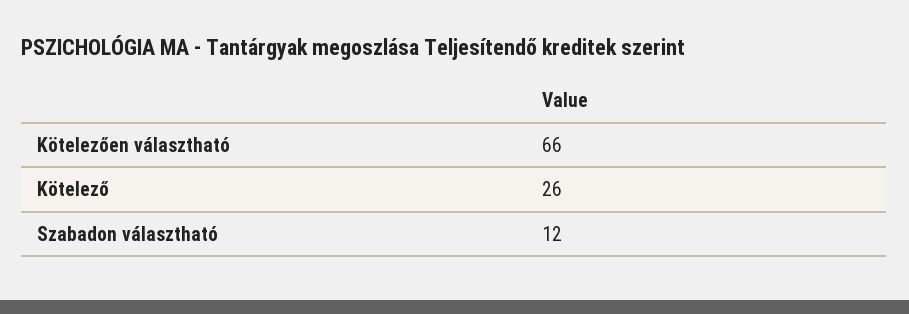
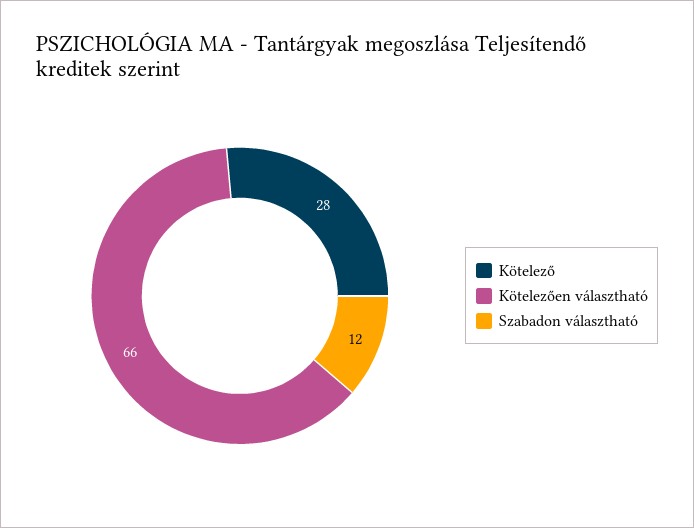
  {
    "Kötelezően választható": 66,
-   "Kötelező": 26,
+   "Kötelező": 28,
    "Szabadon választható": 12
  }

